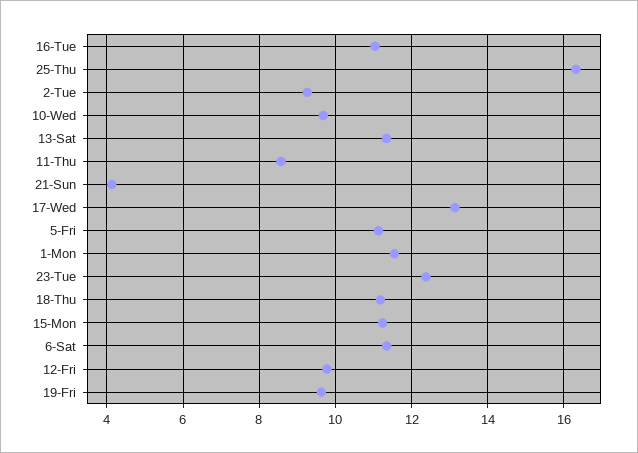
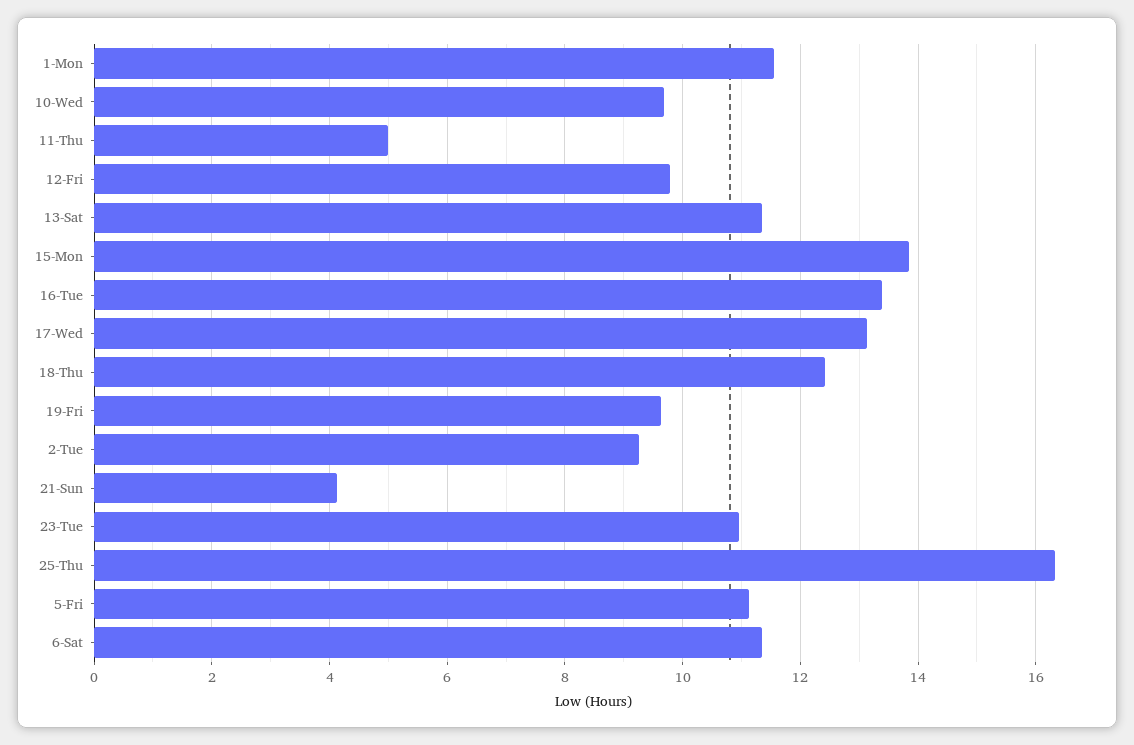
  {
-   "16-Tue": 11,
+   "16-Tue": 13.4,
    "25-Thu": 16.4,
    "2-Tue": 9.2,
    "10-Wed": 9.6,
    "13-Sat": 11.4,
-   "11-Thu": 8.6,
+   "11-Thu": 5,
    "21-Sun": 4.2,
    "17-Wed": 13.2,
    "5-Fri": 11.2,
    "1-Mon": 11.6,
-   "23-Tue": 12.4,
+   "23-Tue": 11,
-   "18-Thu": 11.2,
+   "18-Thu": 12.4,
-   "15-Mon": 11.2,
+   "15-Mon": 13.8,
    "6-Sat": 11.4,
    "12-Fri": 9.8,
    "19-Fri": 9.6
  }

